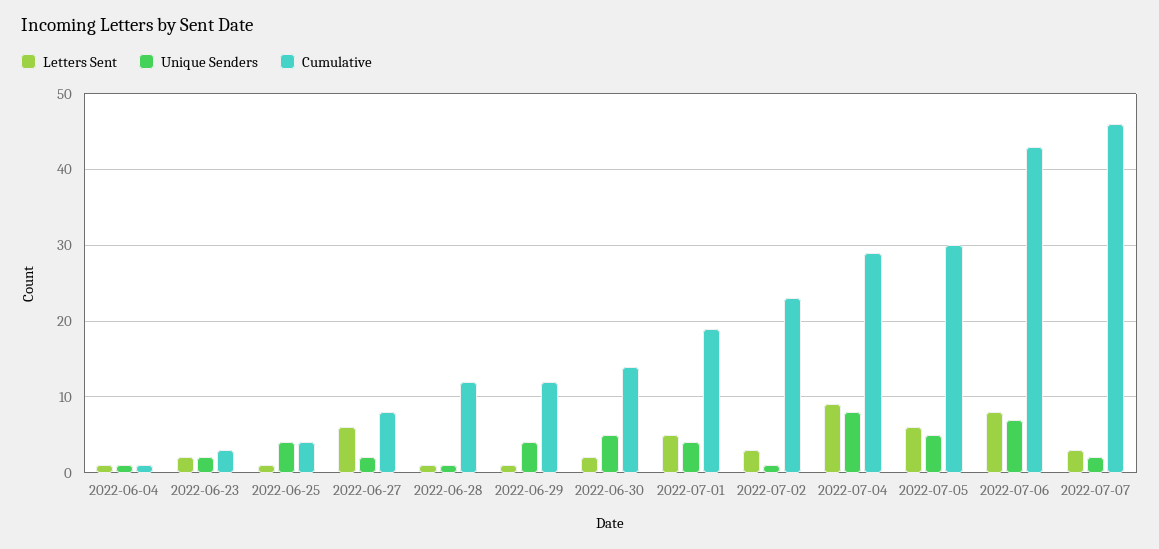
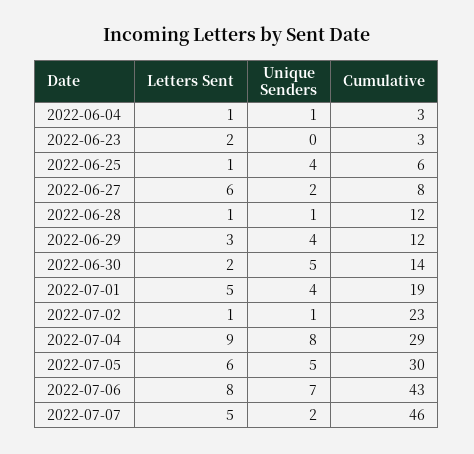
  {
    "Letters Sent": {
      "2022-06-04": 1,
      "2022-06-23": 2,
      "2022-06-25": 1,
      "2022-06-27": 6,
      "2022-06-28": 1,
-     "2022-06-29": 1,
+     "2022-06-29": 3,
      "2022-06-30": 2,
      "2022-07-01": 5,
-     "2022-07-02": 3,
+     "2022-07-02": 1,
      "2022-07-04": 9,
      "2022-07-05": 6,
      "2022-07-06": 8,
-     "2022-07-07": 3
+     "2022-07-07": 5
    },
    "Unique Senders": {
      "2022-06-04": 1,
-     "2022-06-23": 2,
+     "2022-06-23": 0,
      "2022-06-25": 4,
      "2022-06-27": 2,
      "2022-06-28": 1,
      "2022-06-29": 4,
      "2022-06-30": 5,
      "2022-07-01": 4,
      "2022-07-02": 1,
      "2022-07-04": 8,
      "2022-07-05": 5,
      "2022-07-06": 7,
      "2022-07-07": 2
    },
    "Cumulative": {
-     "2022-06-04": 1,
+     "2022-06-04": 3,
      "2022-06-23": 3,
-     "2022-06-25": 4,
+     "2022-06-25": 6,
      "2022-06-27": 8,
      "2022-06-28": 12,
      "2022-06-29": 12,
      "2022-06-30": 14,
      "2022-07-01": 19,
      "2022-07-02": 23,
      "2022-07-04": 29,
      "2022-07-05": 30,
      "2022-07-06": 43,
      "2022-07-07": 46
    }
  }

